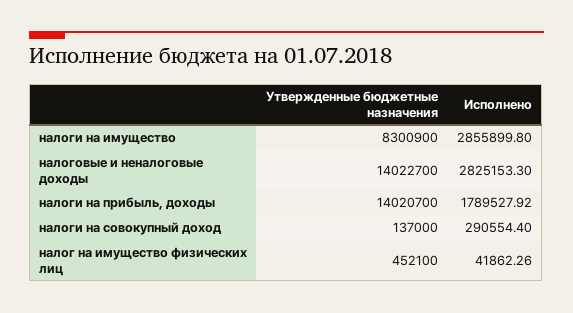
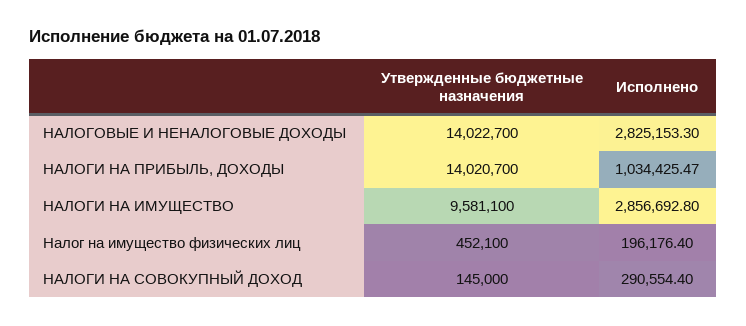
  {
    "Утвержденные бюджетные назначения": {
-     "налоги на имущество": 8300900,
+     "налоги на имущество": 9581100,
      "налоговые и неналоговые доходы": 14022700,
      "налоги на прибыль, доходы": 14020700,
-     "налоги на совокупный доход": 137000,
+     "налоги на совокупный доход": 145000,
      "налог на имущество физических лиц": 452100
    },
    "Исполнено": {
-     "налоги на имущество": 2855899.8,
+     "налоги на имущество": 2856692.8,
      "налоговые и неналоговые доходы": 2825153.3,
-     "налоги на прибыль, доходы": 1789527.92,
+     "налоги на прибыль, доходы": 1034425.47,
      "налоги на совокупный доход": 290554.4,
-     "налог на имущество физических лиц": 41862.26
+     "налог на имущество физических лиц": 196176.4
    }
  }

